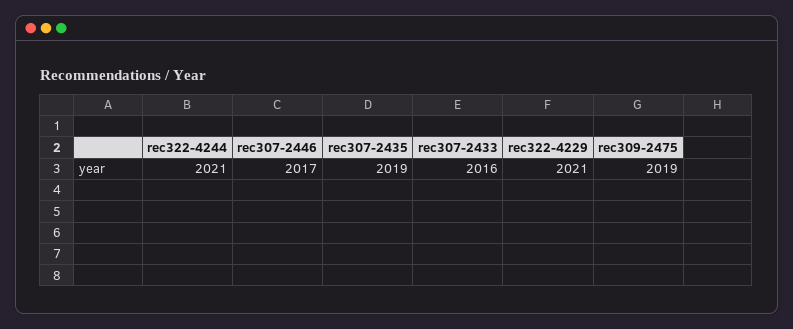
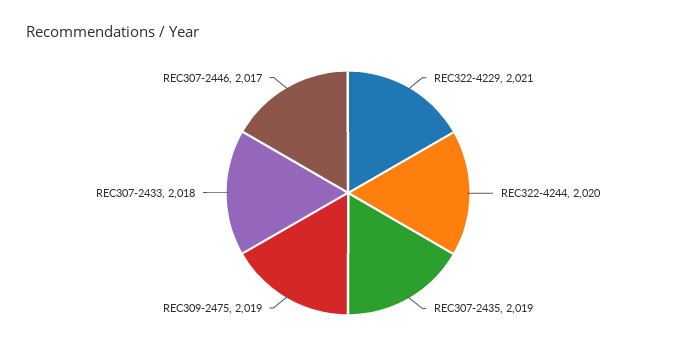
  {
-   "rec322-4244": 2021,
+   "rec322-4244": 2020,
    "rec307-2446": 2017,
    "rec307-2435": 2019,
-   "rec307-2433": 2016,
+   "rec307-2433": 2018,
    "rec322-4229": 2021,
    "rec309-2475": 2019
  }

